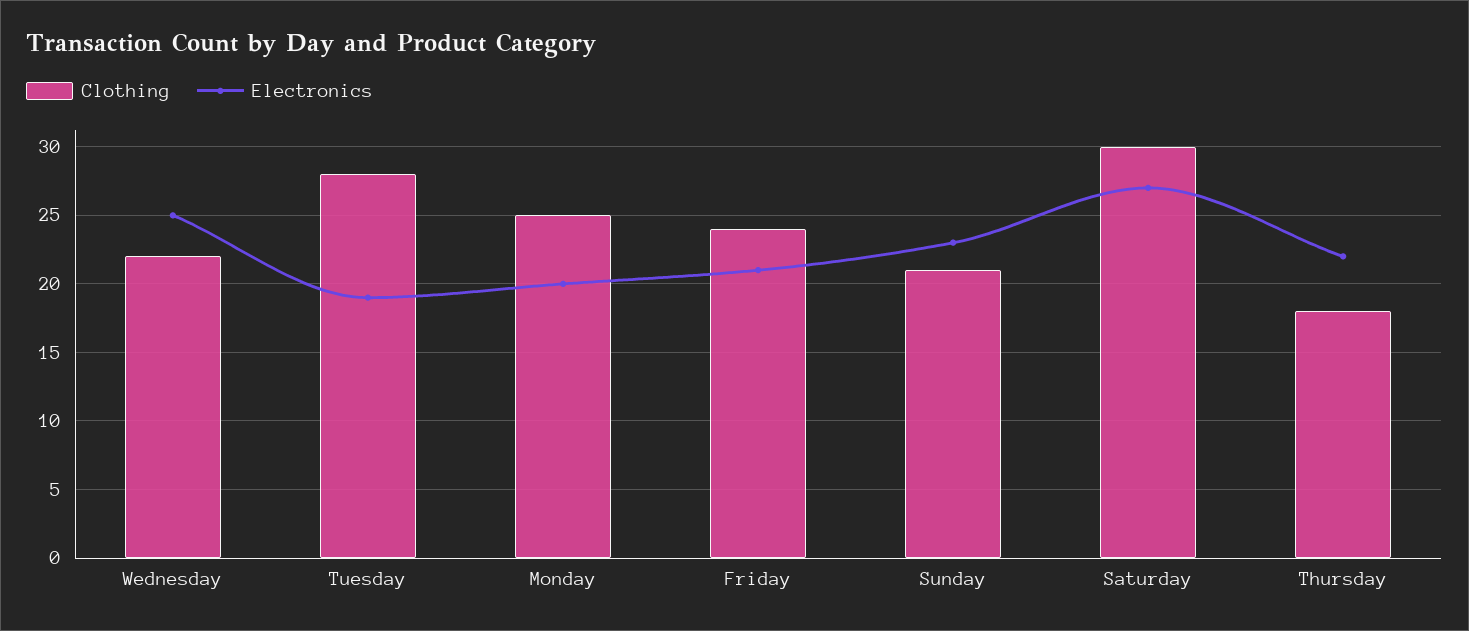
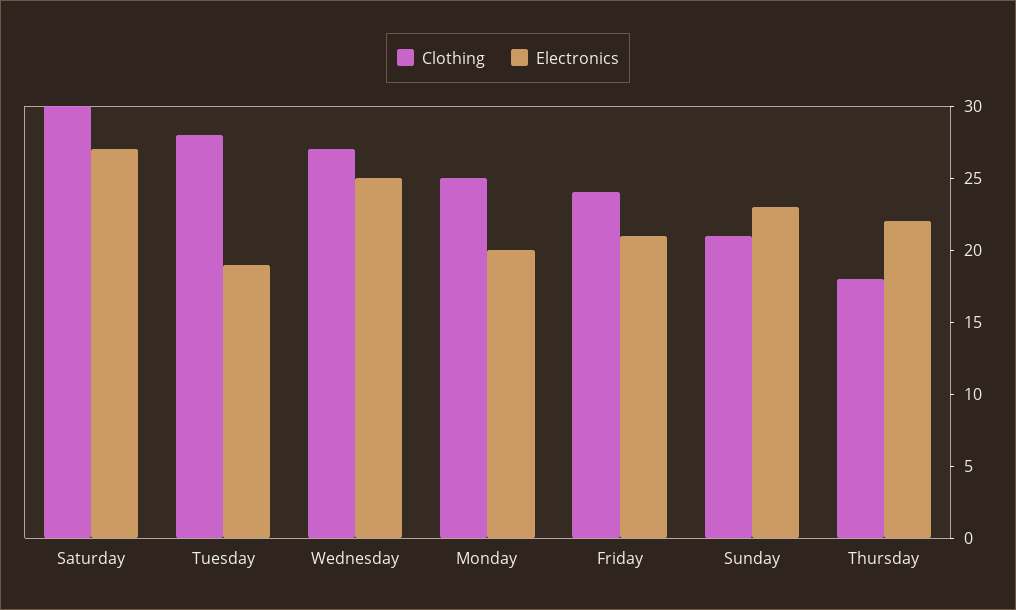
  {
    "Clothing": {
-     "Wednesday": 22,
+     "Wednesday": 27,
      "Tuesday": 28,
      "Monday": 25,
      "Friday": 24,
      "Sunday": 21,
      "Saturday": 30,
      "Thursday": 18
    },
    "Electronics": {
      "Wednesday": 25,
      "Tuesday": 19,
      "Monday": 20,
      "Friday": 21,
      "Sunday": 23,
      "Saturday": 27,
      "Thursday": 22
    }
  }

